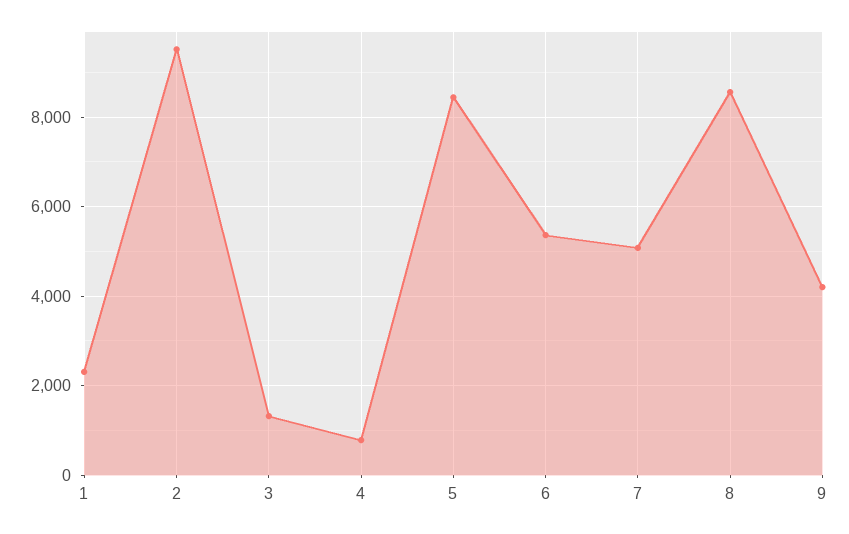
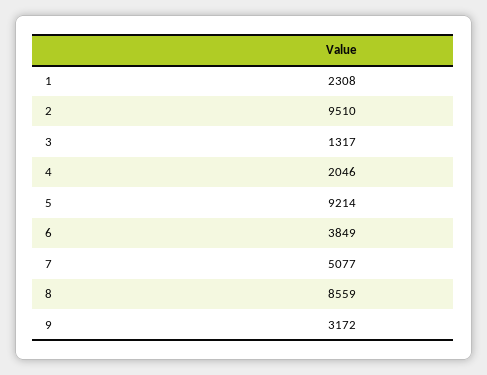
  {
    "1": 2308,
    "2": 9510,
    "3": 1317,
-   "4": 800,
+   "4": 2046,
-   "5": 8400,
+   "5": 9214,
-   "6": 5400,
+   "6": 3849,
    "7": 5077,
    "8": 8559,
-   "9": 4200
+   "9": 3172
  }

